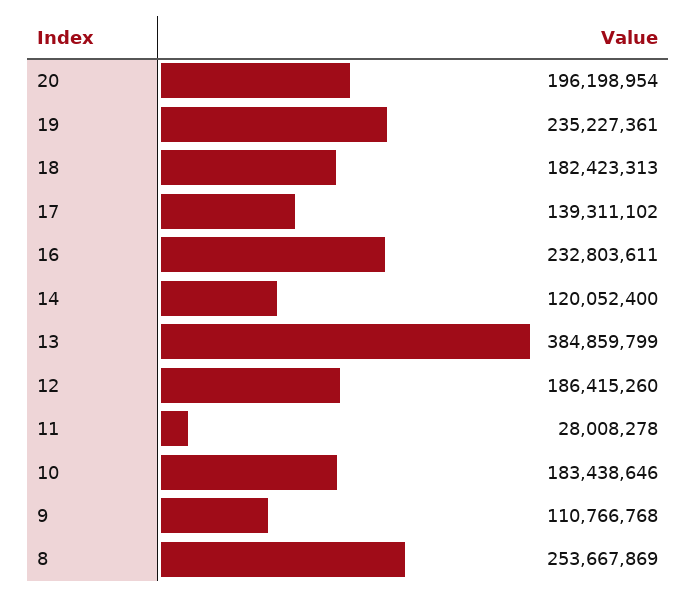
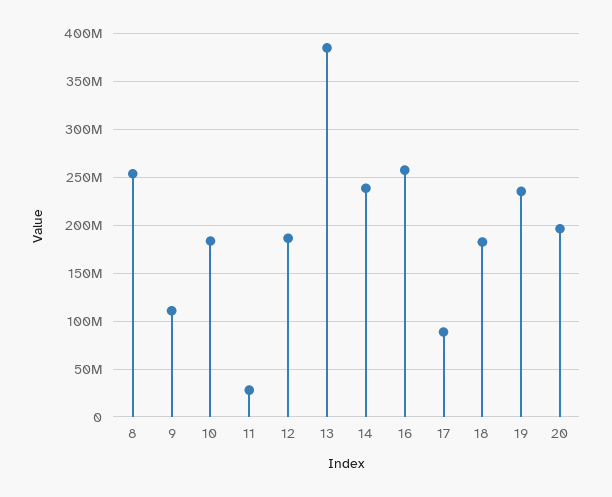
  {
    "20": 196198954,
    "19": 235227361,
    "18": 182423313,
-   "17": 139311102,
+   "17": 90000000,
-   "16": 232803611,
+   "16": 260000000,
-   "14": 120052400,
+   "14": 240000000,
    "13": 384859799,
    "12": 186415260,
    "11": 28008278,
    "10": 183438646,
    "9": 110766768,
    "8": 253667869
  }

